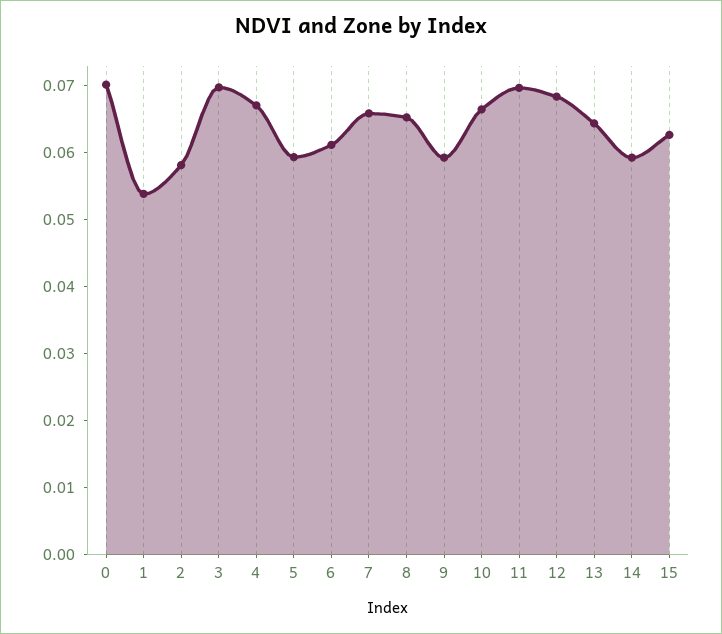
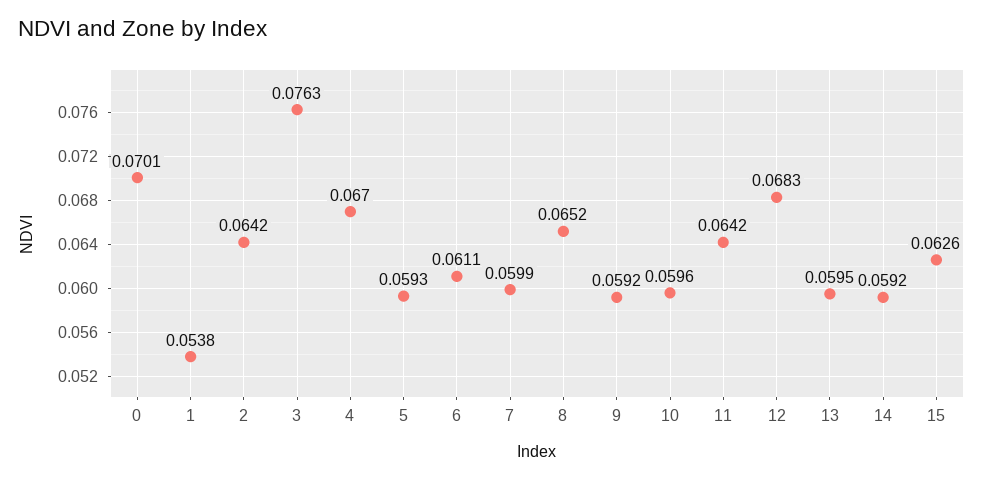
  {
    "0": 0.0701,
    "1": 0.0538,
-   "2": 0.058,
+   "2": 0.0642,
-   "3": 0.07,
+   "3": 0.0763,
    "4": 0.067,
    "5": 0.0593,
    "6": 0.0611,
-   "7": 0.066,
+   "7": 0.0599,
    "8": 0.0652,
    "9": 0.0592,
-   "10": 0.066,
+   "10": 0.0596,
-   "11": 0.07,
+   "11": 0.0642,
    "12": 0.0683,
-   "13": 0.064,
+   "13": 0.0595,
    "14": 0.0592,
    "15": 0.0626
  }

